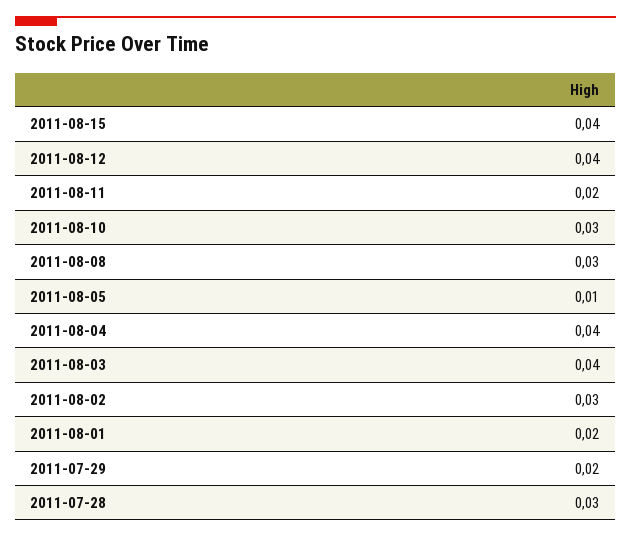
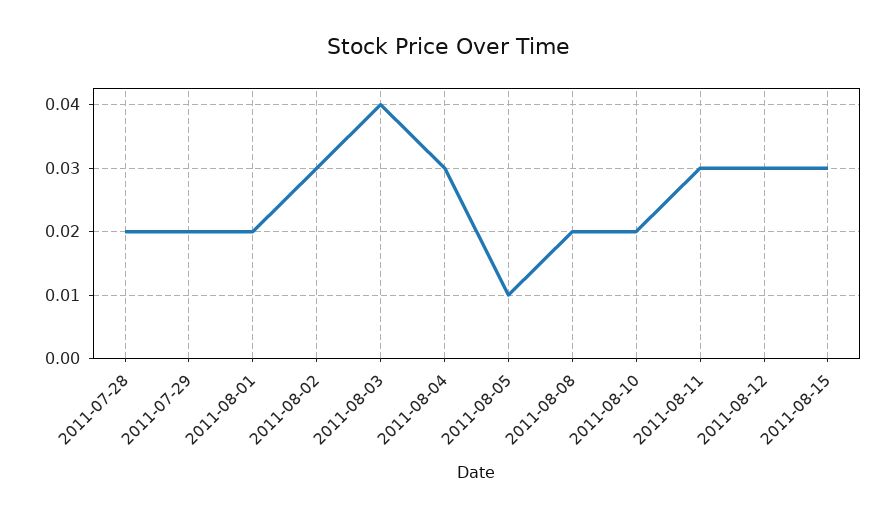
  {
-   "2011-08-15": 0.04,
+   "2011-08-15": 0.03,
-   "2011-08-12": 0.04,
+   "2011-08-12": 0.03,
-   "2011-08-11": 0.02,
+   "2011-08-11": 0.03,
-   "2011-08-10": 0.03,
+   "2011-08-10": 0.02,
-   "2011-08-08": 0.03,
+   "2011-08-08": 0.02,
    "2011-08-05": 0.01,
-   "2011-08-04": 0.04,
+   "2011-08-04": 0.03,
    "2011-08-03": 0.04,
    "2011-08-02": 0.03,
    "2011-08-01": 0.02,
    "2011-07-29": 0.02,
-   "2011-07-28": 0.03
+   "2011-07-28": 0.02
  }

